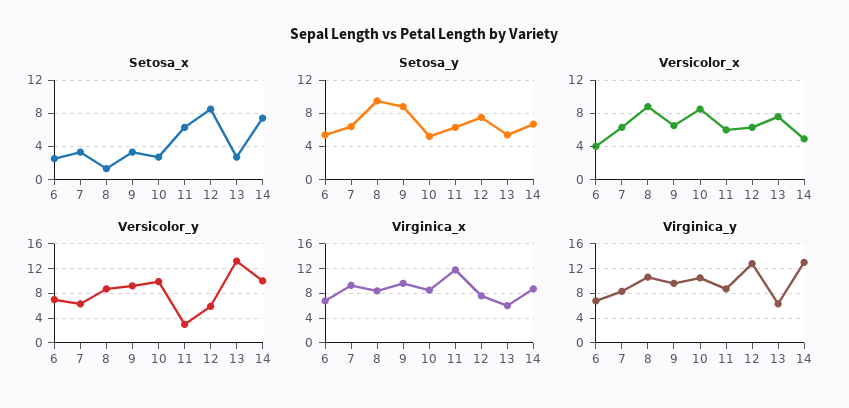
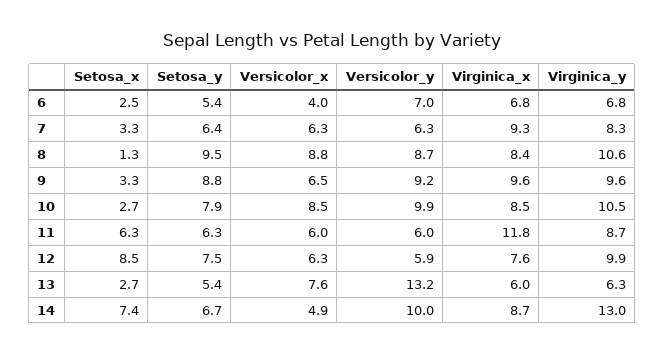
  {
    "Setosa_x": {
      "6": 2.5,
      "7": 3.3,
      "8": 1.3,
      "9": 3.3,
      "10": 2.7,
      "11": 6.3,
      "12": 8.5,
      "13": 2.7,
      "14": 7.4
    },
    "Setosa_y": {
      "6": 5.4,
      "7": 6.4,
      "8": 9.5,
      "9": 8.8,
-     "10": 5,
+     "10": 7.9,
      "11": 6.3,
      "12": 7.5,
      "13": 5.4,
      "14": 6.7
    },
    "Versicolor_x": {
      "6": 4,
      "7": 6.3,
      "8": 8.8,
      "9": 6.5,
      "10": 8.5,
      "11": 6,
      "12": 6.3,
      "13": 7.6,
      "14": 4.9
    },
    "Versicolor_y": {
      "6": 7,
      "7": 6.3,
      "8": 8.7,
      "9": 9.2,
      "10": 9.9,
-     "11": 3,
+     "11": 6,
      "12": 5.9,
      "13": 13.2,
      "14": 10
    },
    "Virginica_x": {
      "6": 6.8,
      "7": 9.3,
      "8": 8.4,
      "9": 9.6,
      "10": 8.5,
      "11": 11.8,
      "12": 7.6,
      "13": 6,
      "14": 8.7
    },
    "Virginica_y": {
      "6": 6.8,
      "7": 8.3,
      "8": 10.6,
      "9": 9.6,
      "10": 10.5,
      "11": 8.7,
-     "12": 13,
+     "12": 9.9,
      "13": 6.3,
      "14": 13
    }
  }

